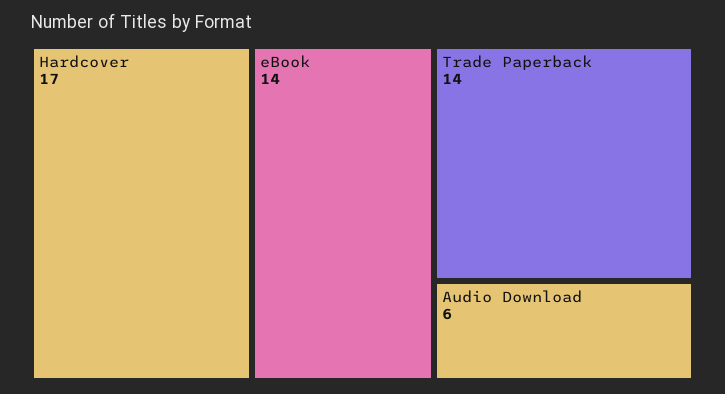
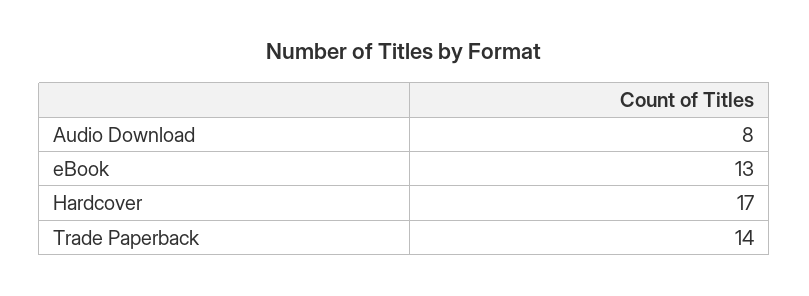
  {
    "Hardcover": 17,
-   "eBook": 14,
+   "eBook": 13,
    "Trade Paperback": 14,
-   "Audio Download": 6
+   "Audio Download": 8
  }

